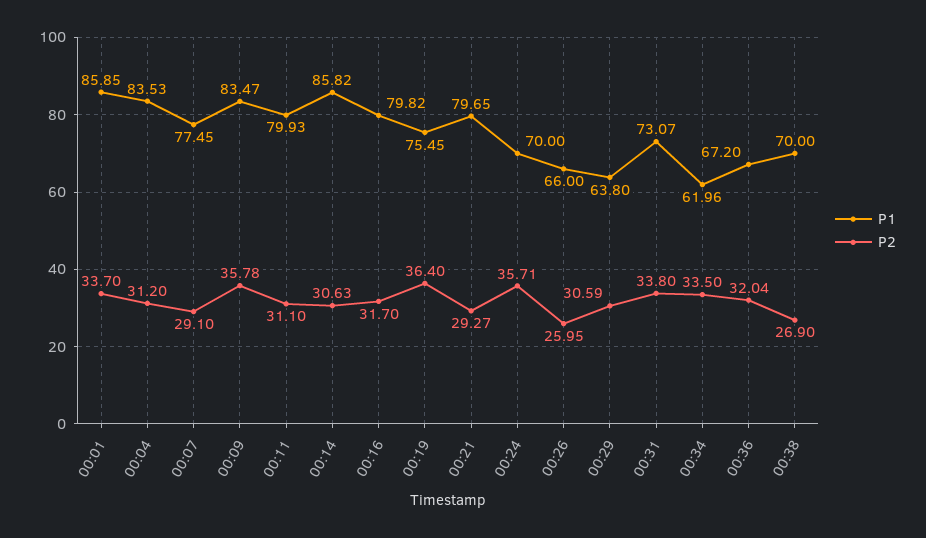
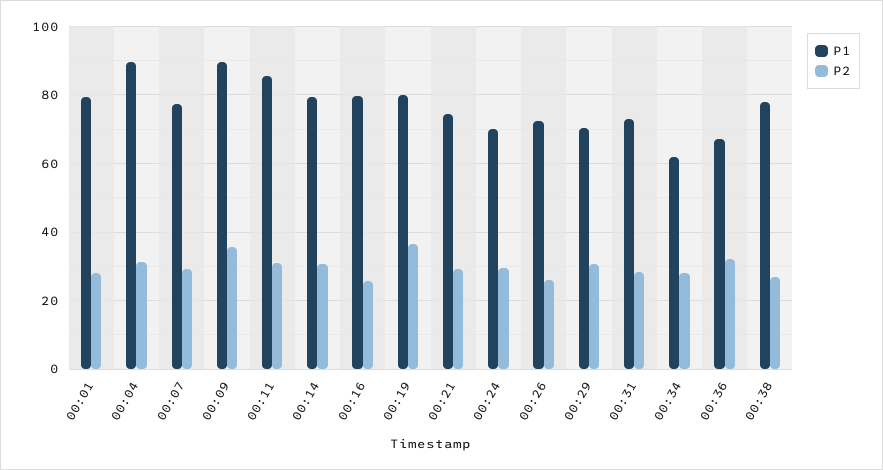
  {
    "P1": {
-     "00:01": 85.85,
+     "00:01": 80,
-     "00:04": 83.53,
+     "00:04": 90,
      "00:07": 77.45,
-     "00:09": 83.47,
+     "00:09": 90,
-     "00:11": 79.93,
+     "00:11": 86,
-     "00:14": 85.82,
+     "00:14": 80,
      "00:16": 79.82,
-     "00:19": 75.45,
+     "00:19": 80,
-     "00:21": 79.65,
+     "00:21": 74,
      "00:24": 70,
-     "00:26": 66,
+     "00:26": 72,
-     "00:29": 63.8,
+     "00:29": 70,
      "00:31": 73.07,
      "00:34": 61.96,
      "00:36": 67.2,
-     "00:38": 70
+     "00:38": 78
    },
    "P2": {
-     "00:01": 33.7,
+     "00:01": 28,
      "00:04": 31.2,
      "00:07": 29.1,
      "00:09": 35.78,
      "00:11": 31.1,
      "00:14": 30.63,
-     "00:16": 31.7,
+     "00:16": 26,
      "00:19": 36.4,
      "00:21": 29.27,
-     "00:24": 35.71,
+     "00:24": 30,
      "00:26": 25.95,
      "00:29": 30.59,
-     "00:31": 33.8,
+     "00:31": 28,
-     "00:34": 33.5,
+     "00:34": 28,
      "00:36": 32.04,
      "00:38": 26.9
    }
  }

